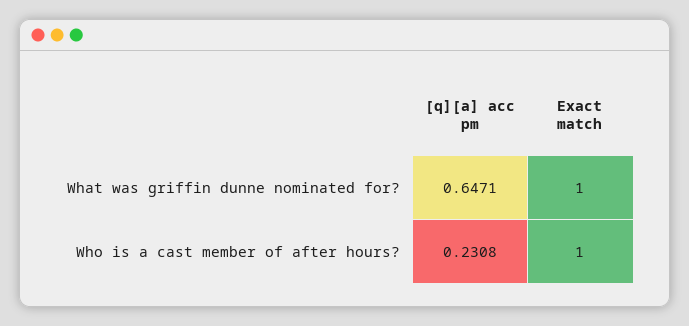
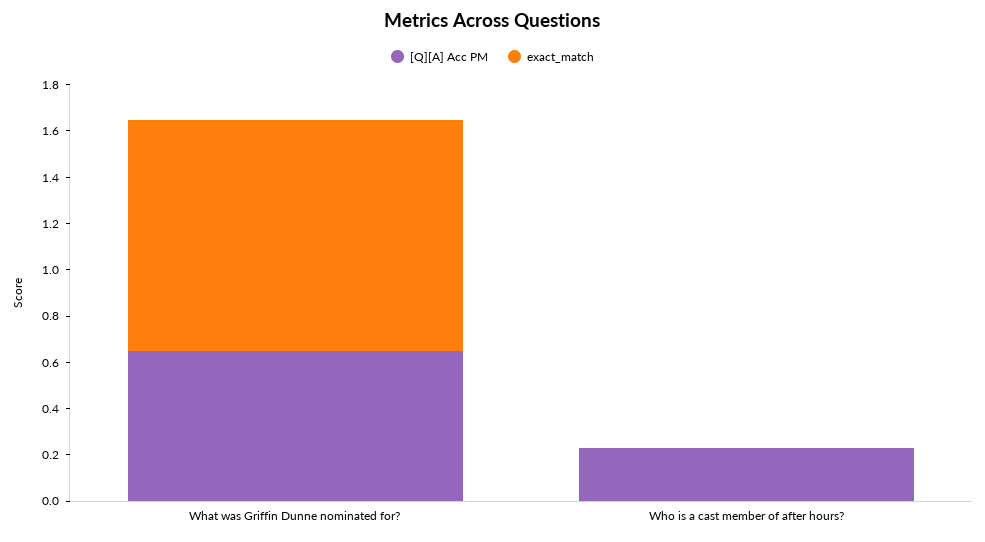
  {
    "[q][a] acc pm": {
      "What was griffin dunne nominated for?": 0.6471,
      "Who is a cast member of after hours?": 0.2308
    },
    "Exact match": {
      "What was griffin dunne nominated for?": 1,
-     "Who is a cast member of after hours?": 1
+     "Who is a cast member of after hours?": 0
    }
  }

